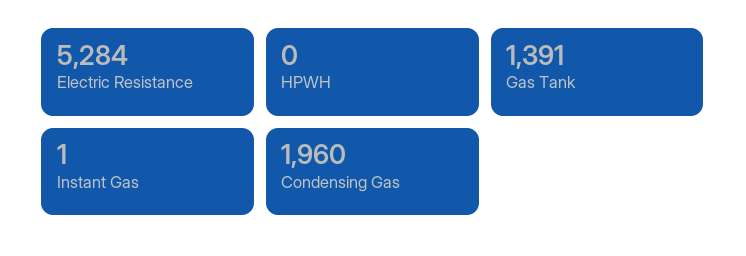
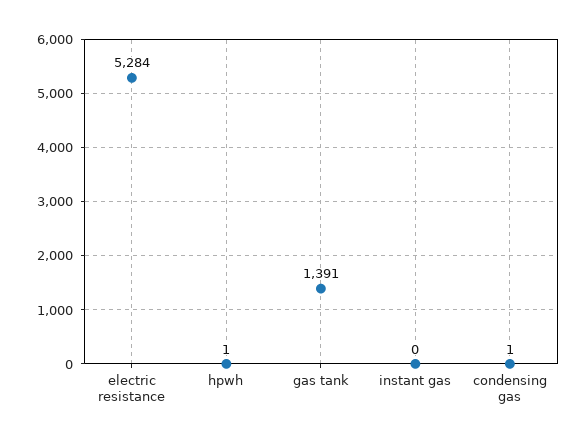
  {
    "Electric Resistance": 5284,
-   "HPWH": 0,
+   "HPWH": 1,
    "Gas Tank": 1391,
-   "Instant Gas": 1,
+   "Instant Gas": 0,
-   "Condensing Gas": 1960
+   "Condensing Gas": 1
  }

